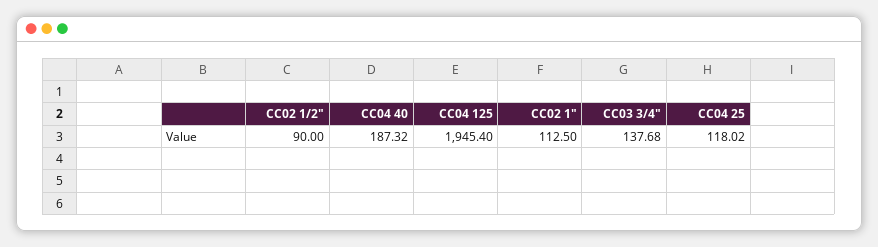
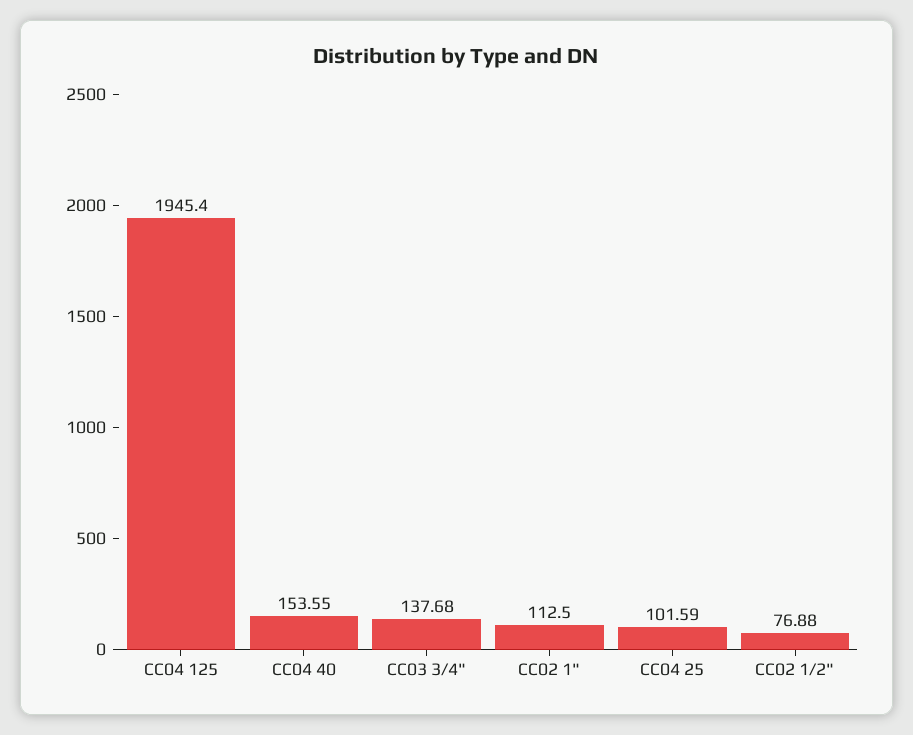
  {
-   "CC02 1/2\"": 90,
+   "CC02 1/2\"": 76.88,
-   "CC04 40": 187.32,
+   "CC04 40": 153.55,
    "CC04 125": 1945.4,
    "CC02 1\"": 112.5,
    "CC03 3/4\"": 137.68,
-   "CC04 25": 118.02
+   "CC04 25": 101.59
  }

